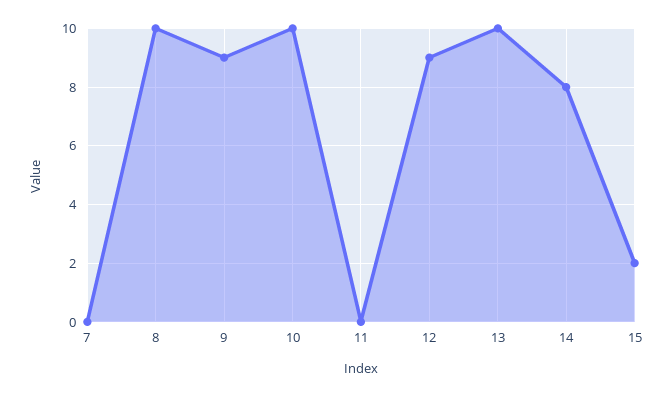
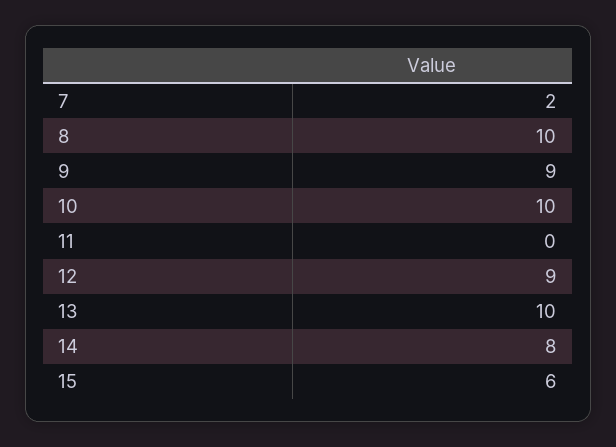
  {
-   "7": 0,
+   "7": 2,
    "8": 10,
    "9": 9,
    "10": 10,
    "11": 0,
    "12": 9,
    "13": 10,
    "14": 8,
-   "15": 2
+   "15": 6
  }

